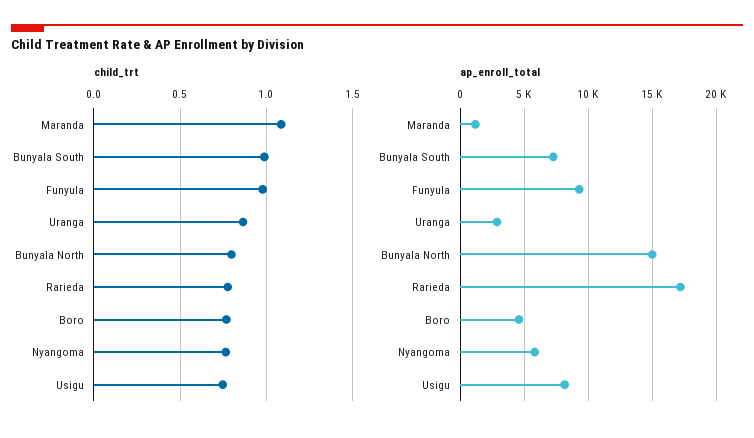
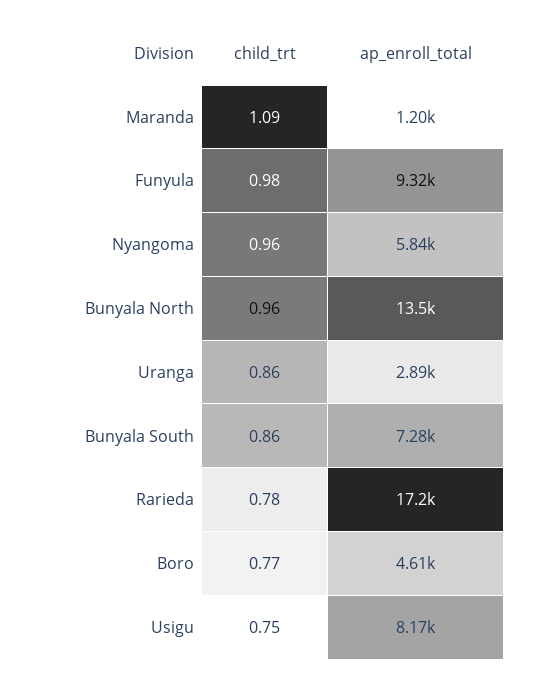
  {
    "child_trt": {
      "Maranda": 1.09,
-     "Bunyala South": 1,
+     "Bunyala South": 0.86,
      "Funyula": 0.98,
      "Uranga": 0.86,
-     "Bunyala North": 0.8,
+     "Bunyala North": 0.96,
      "Rarieda": 0.78,
      "Boro": 0.77,
-     "Nyangoma": 0.75,
+     "Nyangoma": 0.96,
      "Usigu": 0.75
    },
    "ap_enroll_total": {
      "Maranda": 1200,
      "Bunyala South": 7280,
      "Funyula": 9320,
      "Uranga": 2890,
-     "Bunyala North": 15000,
+     "Bunyala North": 13500,
      "Rarieda": 17200,
      "Boro": 4610,
      "Nyangoma": 5840,
      "Usigu": 8170
    }
  }

